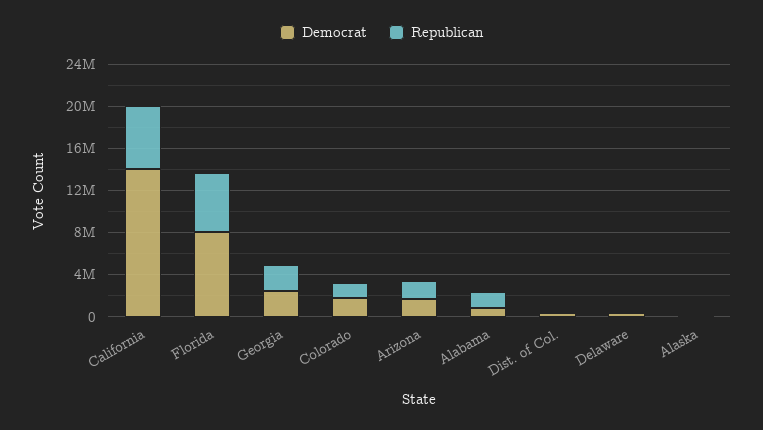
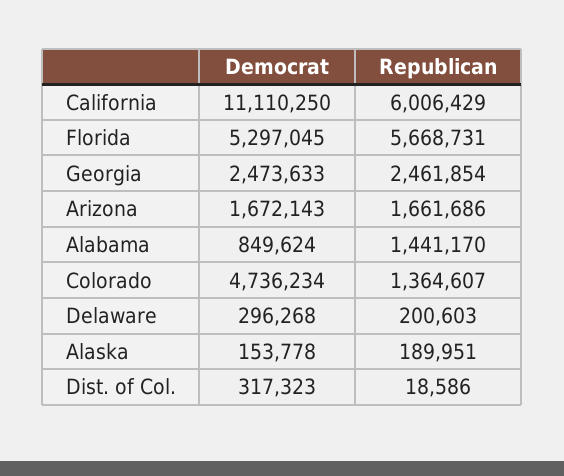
  {
    "Democrat": {
-     "California": 14000000,
+     "California": 11110250,
-     "Florida": 8000000,
+     "Florida": 5297045,
      "Georgia": 2473633,
-     "Colorado": 2000000,
+     "Colorado": 4736234,
      "Arizona": 1672143,
      "Alabama": 849624,
      "Dist. of Col.": 317323,
      "Delaware": 296268,
      "Alaska": 153778
    },
    "Republican": {
      "California": 6006429,
      "Florida": 5668731,
      "Georgia": 2461854,
      "Colorado": 1364607,
      "Arizona": 1661686,
      "Alabama": 1441170,
      "Dist. of Col.": 18586,
      "Delaware": 200603,
      "Alaska": 189951
    }
  }

